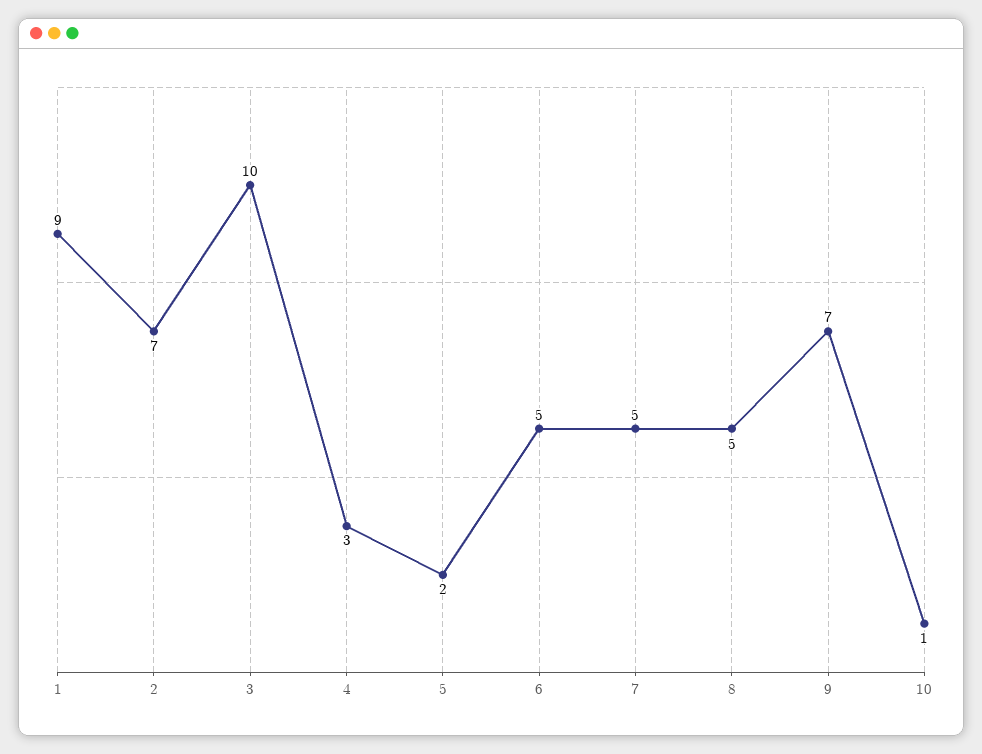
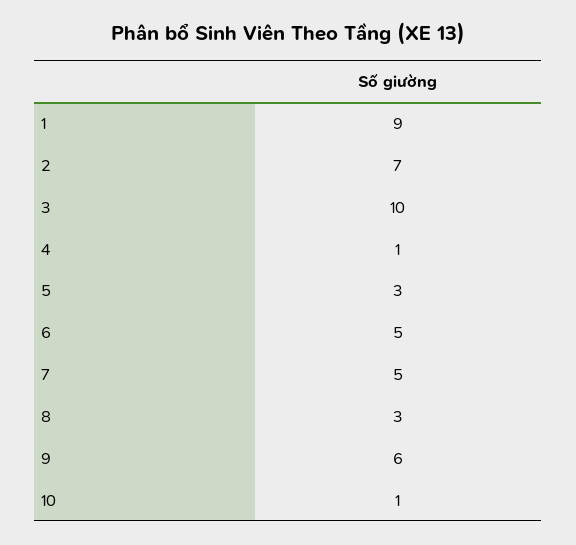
  {
    "1": 9,
    "2": 7,
    "3": 10,
-   "4": 3,
+   "4": 1,
-   "5": 2,
+   "5": 3,
    "6": 5,
    "7": 5,
-   "8": 5,
+   "8": 3,
-   "9": 7,
+   "9": 6,
    "10": 1
  }

